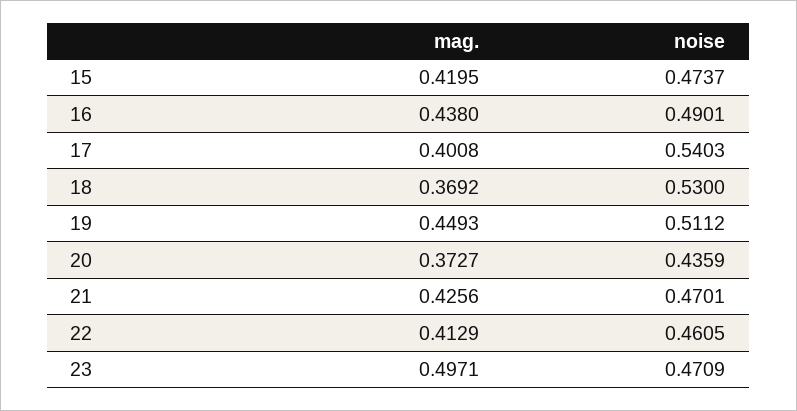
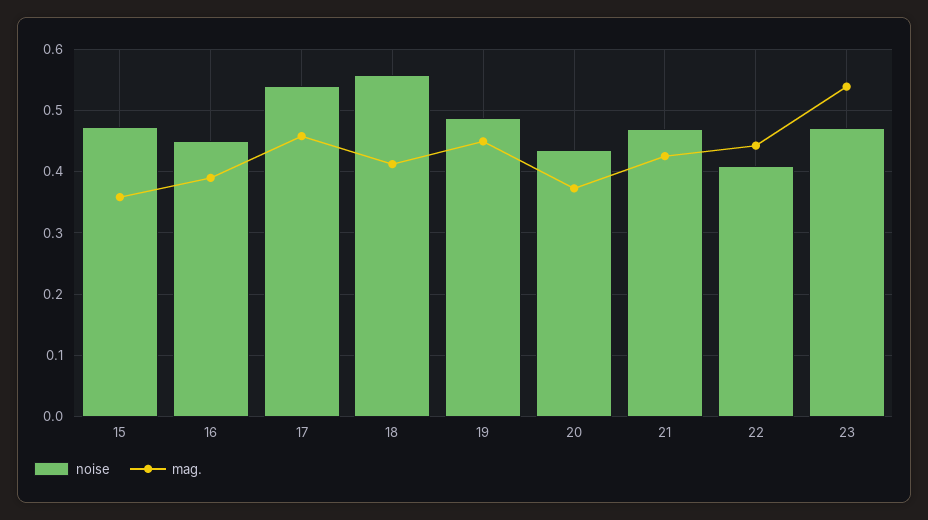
  {
    "mag.": {
-     "15": 0.4195,
+     "15": 0.36,
-     "16": 0.438,
+     "16": 0.39,
-     "17": 0.4008,
+     "17": 0.46,
-     "18": 0.3692,
+     "18": 0.41,
      "19": 0.4493,
      "20": 0.3727,
      "21": 0.4256,
-     "22": 0.4129,
+     "22": 0.44,
-     "23": 0.4971
+     "23": 0.54
    },
    "noise": {
      "15": 0.4737,
-     "16": 0.4901,
+     "16": 0.45,
      "17": 0.5403,
-     "18": 0.53,
+     "18": 0.56,
-     "19": 0.5112,
+     "19": 0.49,
      "20": 0.4359,
      "21": 0.4701,
-     "22": 0.4605,
+     "22": 0.41,
      "23": 0.4709
    }
  }

